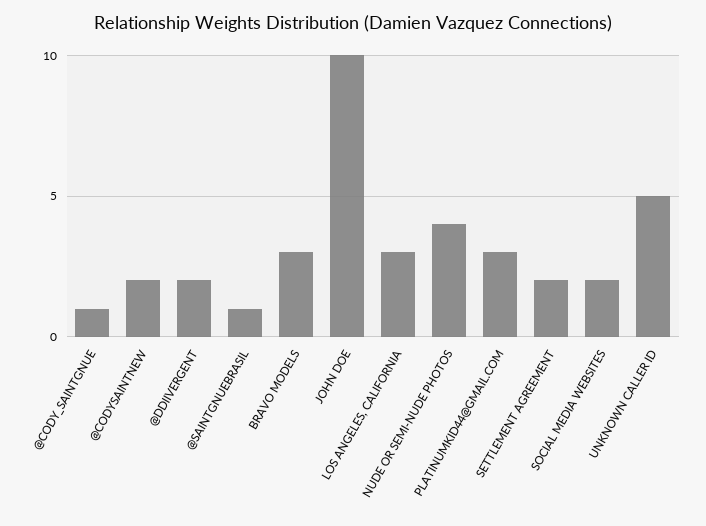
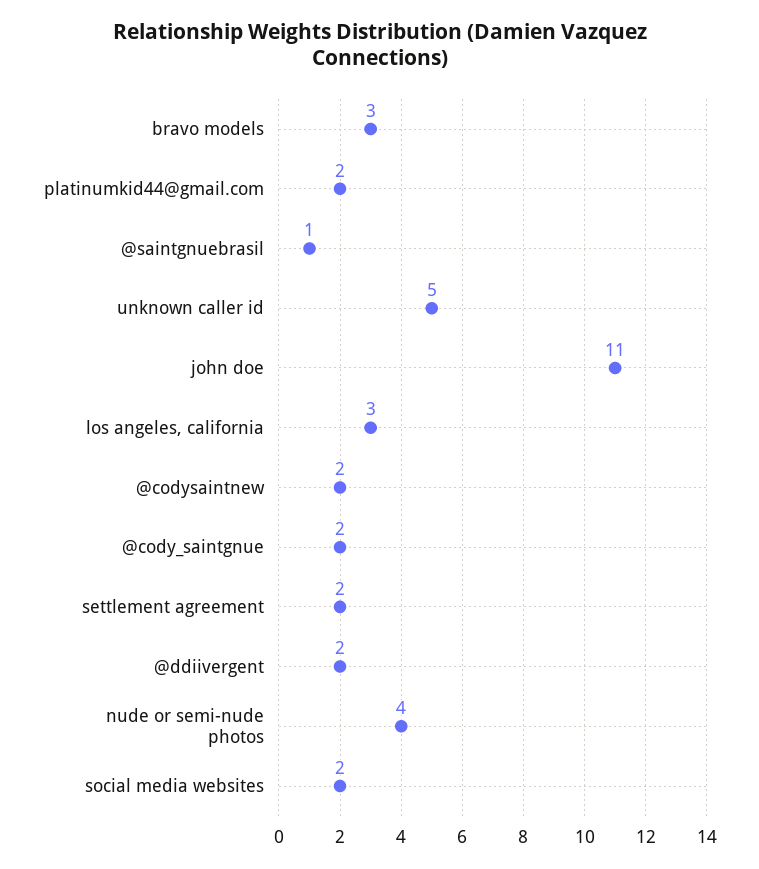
  {
-   "@CODY_SAINTGNUE": 1,
+   "@CODY_SAINTGNUE": 2,
    "@CODYSAINTNEW": 2,
    "@DDIIVERGENT": 2,
    "@SAINTGNUEBRASIL": 1,
    "BRAVO MODELS": 3,
-   "JOHN DOE": 10,
+   "JOHN DOE": 11,
    "LOS ANGELES, CALIFORNIA": 3,
    "NUDE OR SEMI-NUDE PHOTOS": 4,
-   "PLATINUMKID44@GMAIL.COM": 3,
+   "PLATINUMKID44@GMAIL.COM": 2,
    "SETTLEMENT AGREEMENT": 2,
    "SOCIAL MEDIA WEBSITES": 2,
    "UNKNOWN CALLER ID": 5
  }

